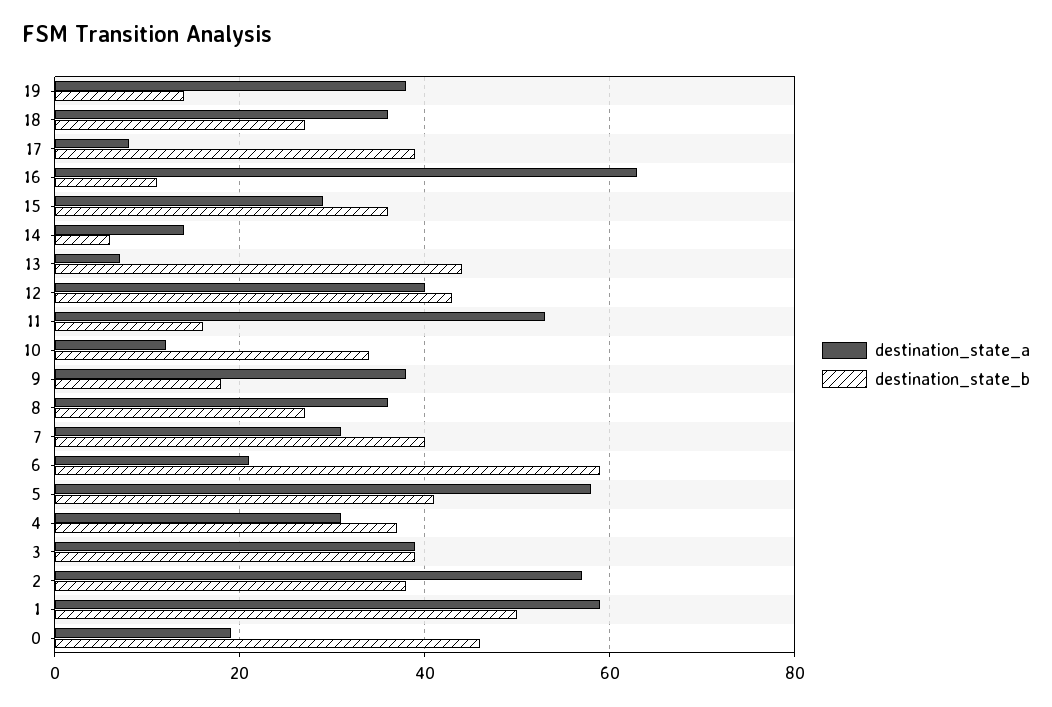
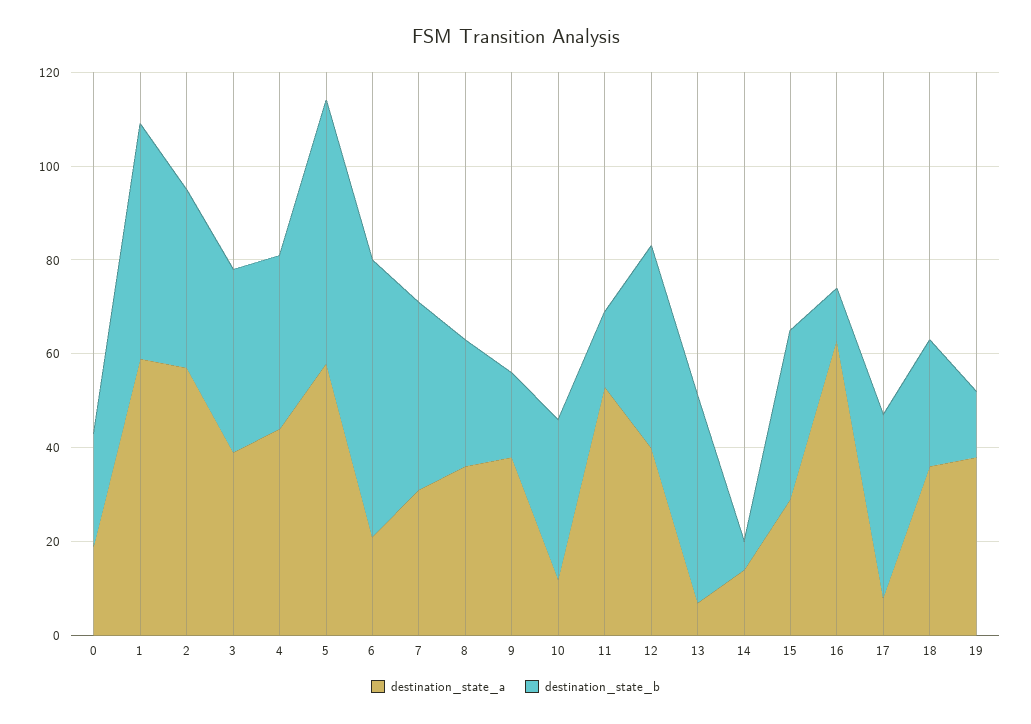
  {
    "destination_state_a": {
      "19": 40,
      "18": 35,
      "17": 10,
      "16": 65,
      "15": 30,
      "14": 15,
      "13": 5,
      "12": 40,
      "11": 55,
      "10": 10,
      "9": 40,
      "8": 35,
      "7": 30,
      "6": 20,
      "5": 60,
-     "4": 30,
+     "4": 45,
      "3": 40,
      "2": 55,
      "1": 60,
      "0": 20
    },
    "destination_state_b": {
      "19": 15,
      "18": 25,
      "17": 40,
      "16": 10,
      "15": 35,
      "14": 5,
      "13": 45,
      "12": 45,
      "11": 15,
      "10": 35,
      "9": 20,
      "8": 25,
      "7": 40,
      "6": 60,
-     "5": 40,
+     "5": 55,
      "4": 35,
      "3": 40,
      "2": 40,
      "1": 50,
-     "0": 45
+     "0": 25
    }
  }

